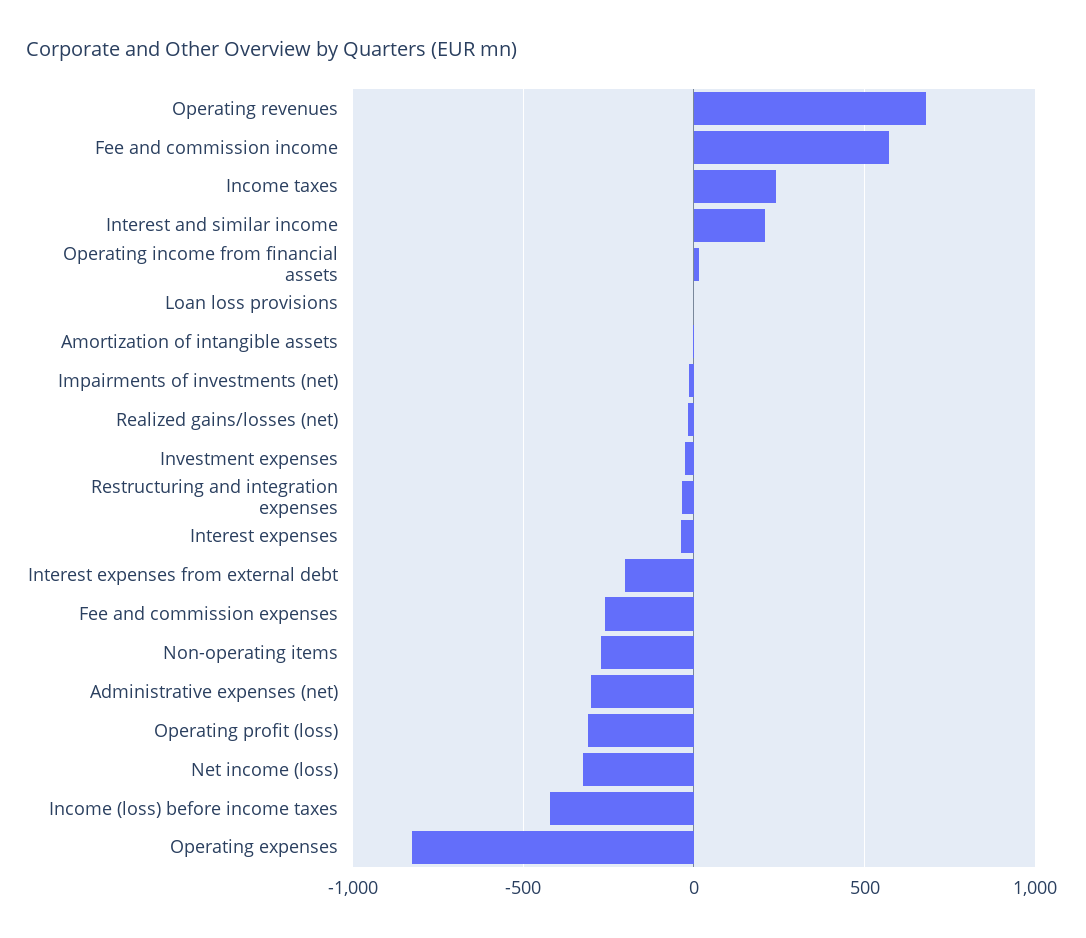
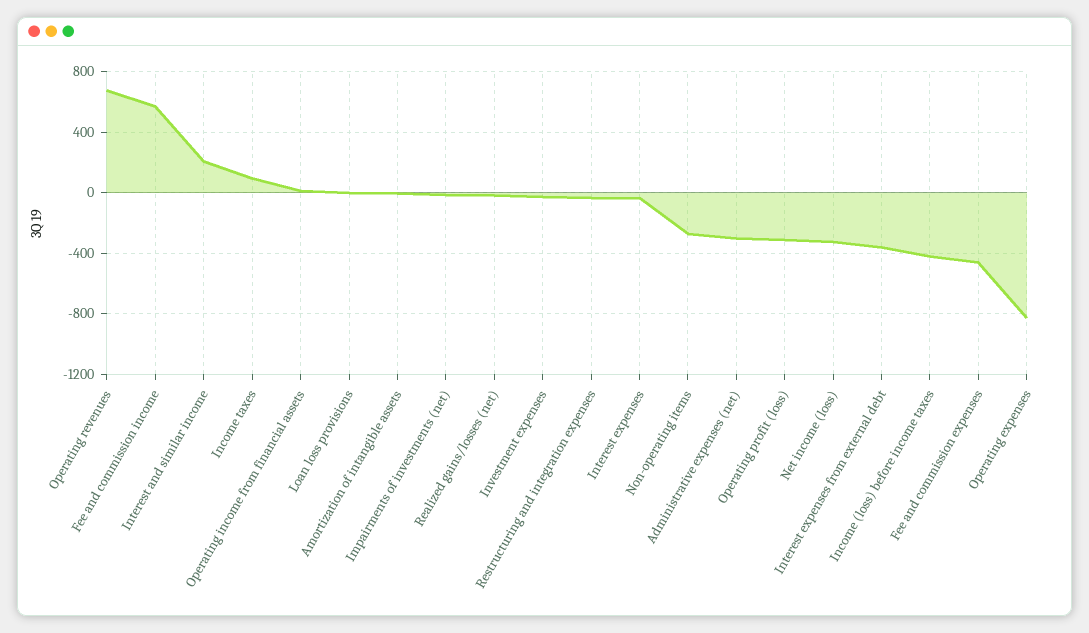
  {
    "Operating revenues": 700,
    "Fee and commission income": 550,
-   "Income taxes": 250,
+   "Income taxes": 100,
    "Interest and similar income": 200,
    "Operating income from financial assets": 0,
    "Loan loss provisions": 0,
    "Amortization of intangible assets": 0,
    "Impairments of investments (net)": 0,
    "Realized gains/losses (net)": 0,
    "Investment expenses": -50,
    "Restructuring and integration expenses": -50,
    "Interest expenses": -50,
-   "Interest expenses from external debt": -200,
+   "Interest expenses from external debt": -350,
-   "Fee and commission expenses": -250,
+   "Fee and commission expenses": -450,
    "Non-operating items": -250,
    "Administrative expenses (net)": -300,
    "Operating profit (loss)": -300,
    "Net income (loss)": -350,
    "Income (loss) before income taxes": -400,
    "Operating expenses": -850
  }

